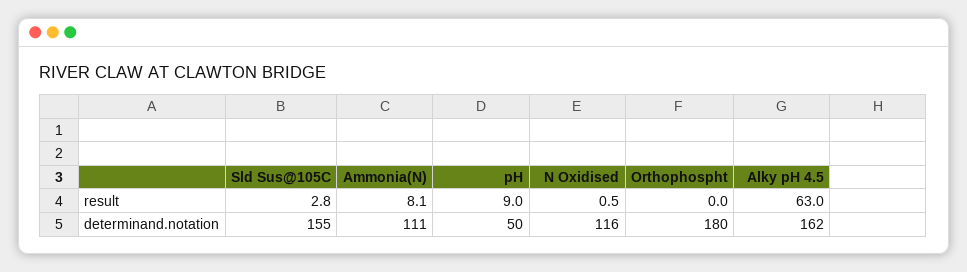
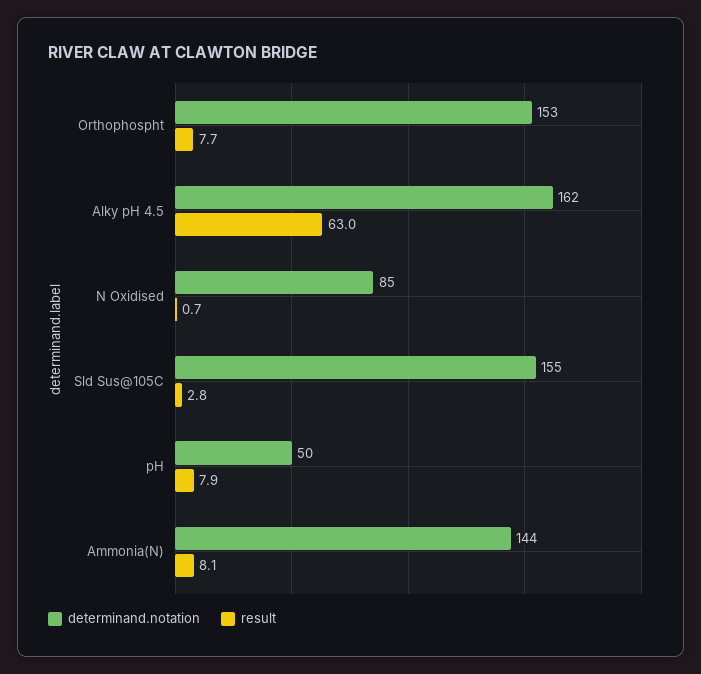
  {
    "result": {
      "Sld Sus@105C": 2.8,
      "Ammonia(N)": 8.1,
-     "pH": 9,
+     "pH": 7.9,
-     "N Oxidised": 0.5,
+     "N Oxidised": 0.7,
-     "Orthophospht": 0,
+     "Orthophospht": 7.7,
      "Alky pH 4.5": 63
    },
    "determinand.notation": {
      "Sld Sus@105C": 155,
-     "Ammonia(N)": 111,
+     "Ammonia(N)": 144,
      "pH": 50,
-     "N Oxidised": 116,
+     "N Oxidised": 85,
-     "Orthophospht": 180,
+     "Orthophospht": 153,
      "Alky pH 4.5": 162
    }
  }

